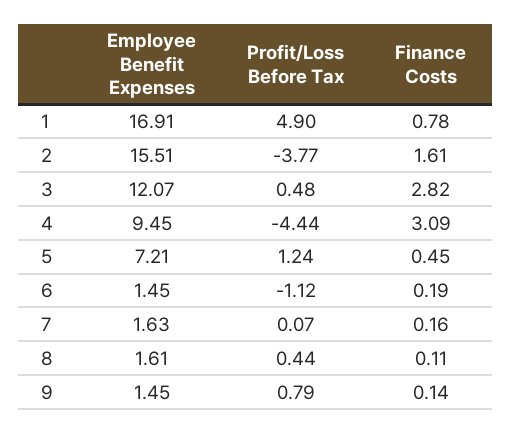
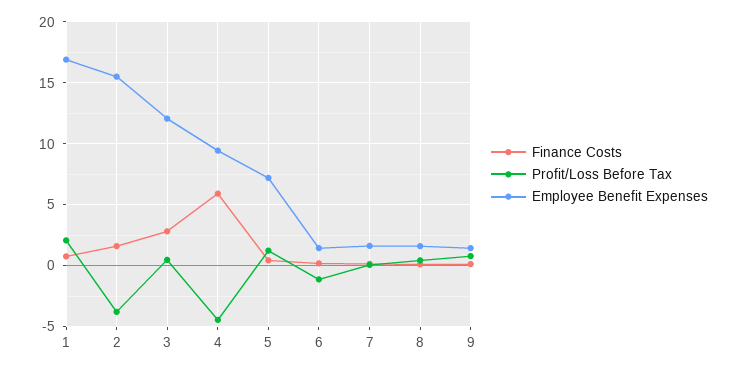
  {
    "Employee Benefit Expenses": {
      "1": 16.91,
      "2": 15.51,
      "3": 12.07,
      "4": 9.45,
      "5": 7.21,
      "6": 1.45,
      "7": 1.63,
      "8": 1.61,
      "9": 1.45
    },
    "Profit/Loss Before Tax": {
-     "1": 4.9,
+     "1": 2,
      "2": -3.77,
      "3": 0.48,
      "4": -4.44,
      "5": 1.24,
      "6": -1.12,
      "7": 0.07,
      "8": 0.44,
      "9": 0.79
    },
    "Finance Costs": {
      "1": 0.78,
      "2": 1.61,
      "3": 2.82,
-     "4": 3.09,
+     "4": 6,
      "5": 0.45,
      "6": 0.19,
      "7": 0.16,
      "8": 0.11,
      "9": 0.14
    }
  }

